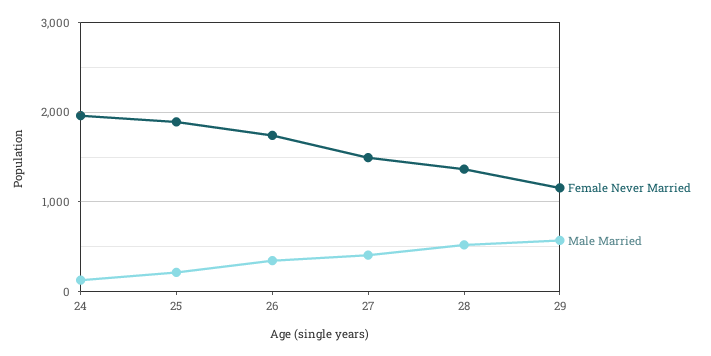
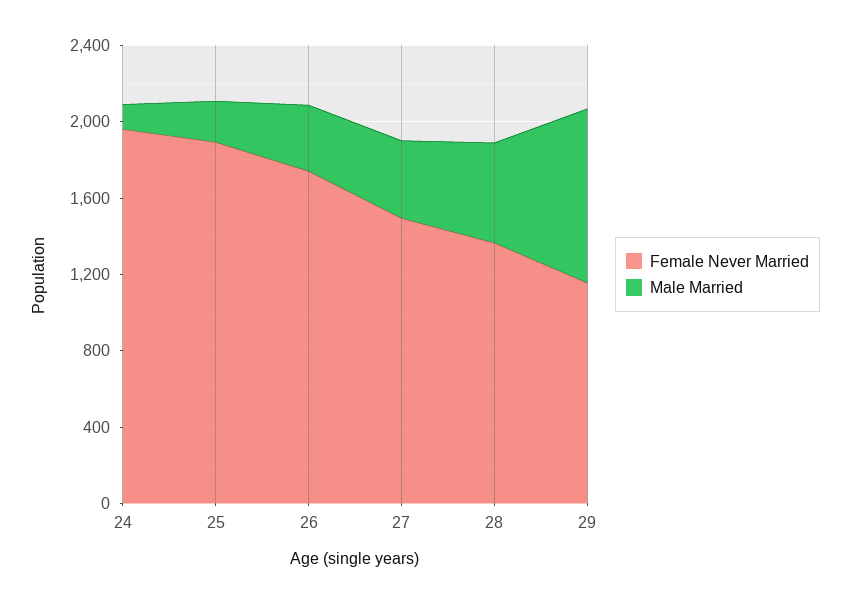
  {
    "Female Never Married": {
      "24": 2000,
      "25": 1900,
      "26": 1700,
      "27": 1500,
      "28": 1400,
      "29": 1200
    },
    "Male Married": {
      "24": 100,
      "25": 200,
      "26": 300,
      "27": 400,
      "28": 500,
-     "29": 600
+     "29": 900
    }
  }

